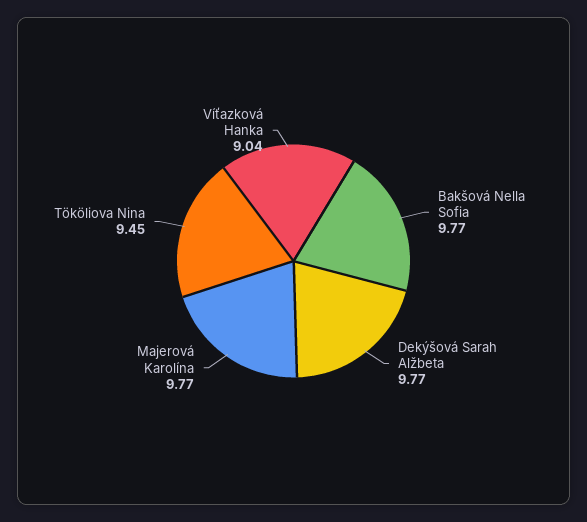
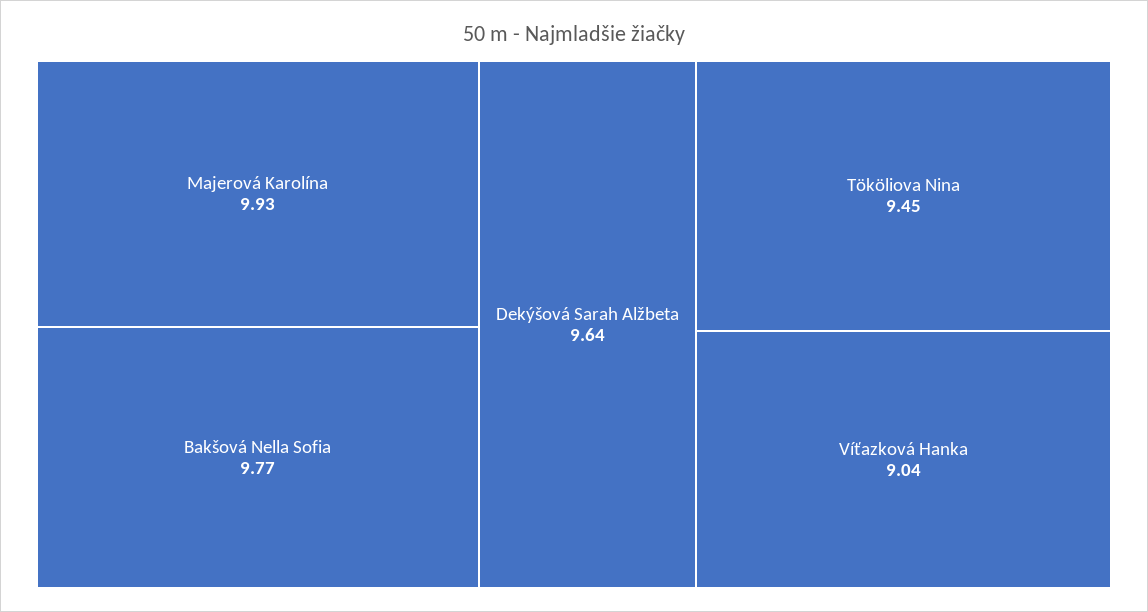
  {
    "Bakšová Nella Sofia": 9.77,
-   "Dekýšová Sarah Alžbeta": 9.77,
+   "Dekýšová Sarah Alžbeta": 9.64,
-   "Majerová Karolína": 9.77,
+   "Majerová Karolína": 9.93,
    "Tököliova Nina": 9.45,
    "Víťazková Hanka": 9.04
  }

